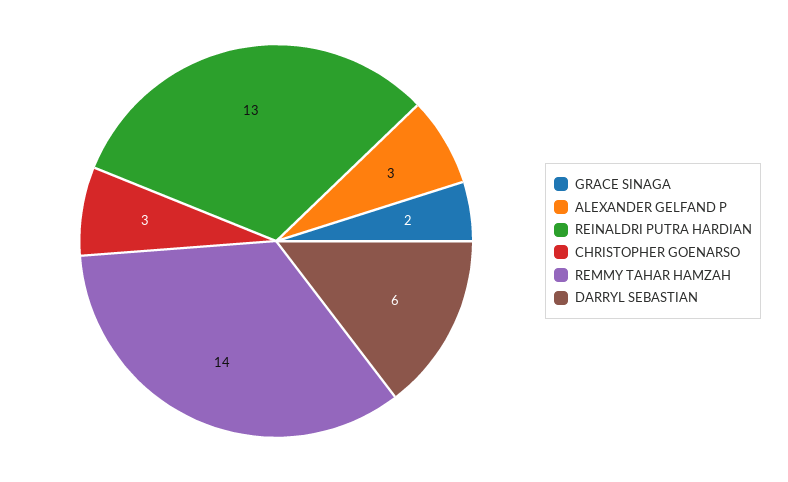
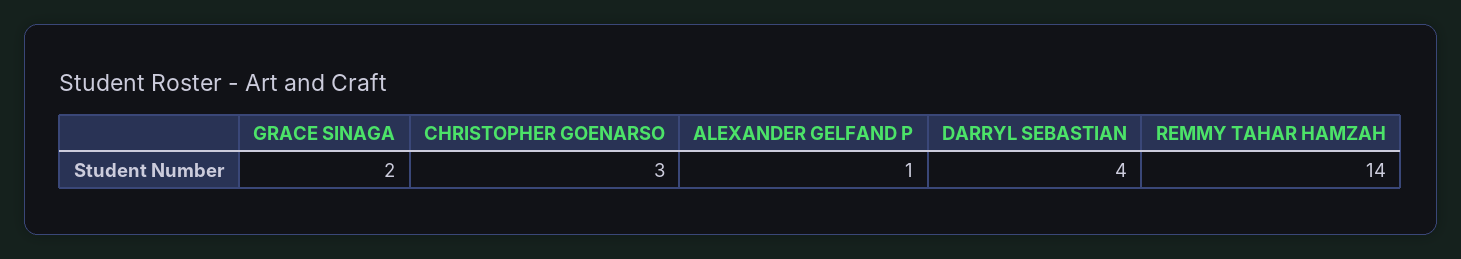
  {
    "GRACE SINAGA": 2,
-   "ALEXANDER GELFAND P": 3,
+   "ALEXANDER GELFAND P": 1,
-   "REINALDRI PUTRA HARDIAN": 13,
    "CHRISTOPHER GOENARSO": 3,
    "REMMY TAHAR HAMZAH": 14,
-   "DARRYL SEBASTIAN": 6
+   "DARRYL SEBASTIAN": 4
  }

